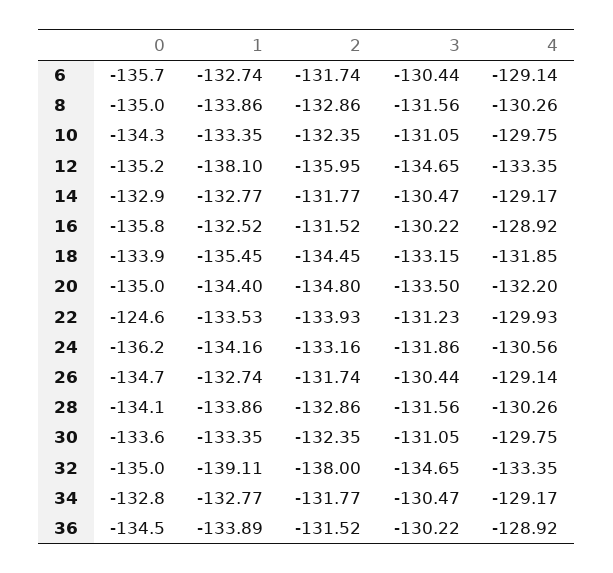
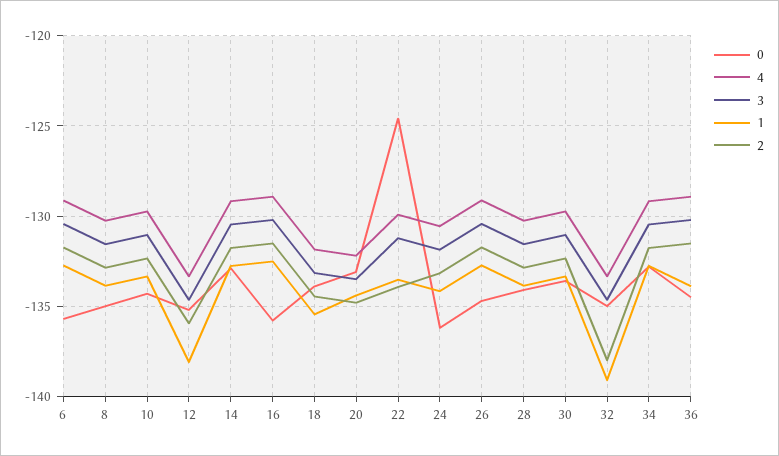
  {
    "0": {
      "6": -135.7,
      "8": -135,
      "10": -134.3,
      "12": -135.2,
      "14": -132.9,
      "16": -135.8,
      "18": -133.9,
-     "20": -135,
+     "20": -133,
      "22": -124.6,
      "24": -136.2,
      "26": -134.7,
      "28": -134.1,
      "30": -133.6,
      "32": -135,
      "34": -132.8,
      "36": -134.5
    },
    "1": {
      "6": -132.74,
      "8": -133.86,
      "10": -133.35,
      "12": -138.1,
      "14": -132.77,
      "16": -132.52,
      "18": -135.45,
      "20": -134.4,
      "22": -133.53,
      "24": -134.16,
      "26": -132.74,
      "28": -133.86,
      "30": -133.35,
      "32": -139.11,
      "34": -132.77,
      "36": -133.89
    },
    "2": {
      "6": -131.74,
      "8": -132.86,
      "10": -132.35,
      "12": -135.95,
      "14": -131.77,
      "16": -131.52,
      "18": -134.45,
      "20": -134.8,
      "22": -133.93,
      "24": -133.16,
      "26": -131.74,
      "28": -132.86,
      "30": -132.35,
      "32": -138,
      "34": -131.77,
      "36": -131.52
    },
    "3": {
      "6": -130.44,
      "8": -131.56,
      "10": -131.05,
      "12": -134.65,
      "14": -130.47,
      "16": -130.22,
      "18": -133.15,
      "20": -133.5,
      "22": -131.23,
      "24": -131.86,
      "26": -130.44,
      "28": -131.56,
      "30": -131.05,
      "32": -134.65,
      "34": -130.47,
      "36": -130.22
    },
    "4": {
      "6": -129.14,
      "8": -130.26,
      "10": -129.75,
      "12": -133.35,
      "14": -129.17,
      "16": -128.92,
      "18": -131.85,
      "20": -132.2,
      "22": -129.93,
      "24": -130.56,
      "26": -129.14,
      "28": -130.26,
      "30": -129.75,
      "32": -133.35,
      "34": -129.17,
      "36": -128.92
    }
  }

